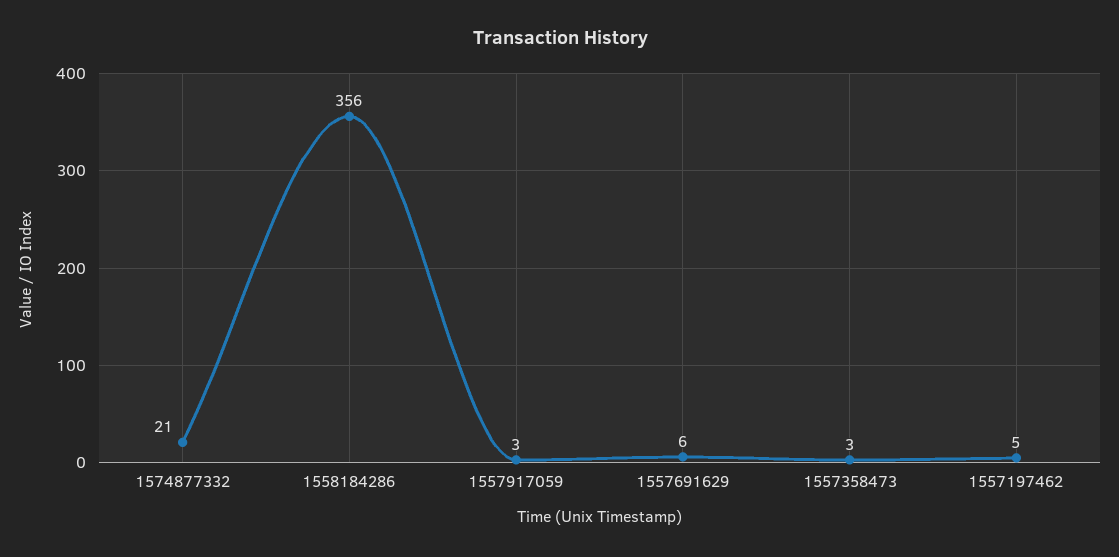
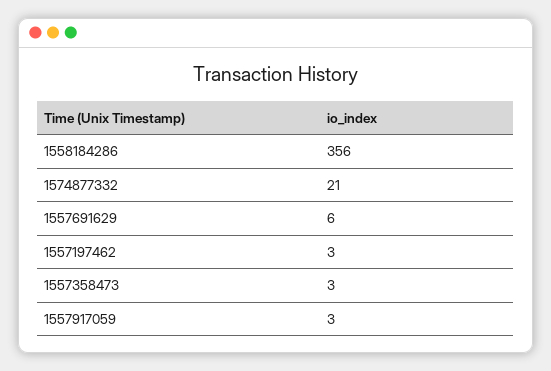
  {
    "1574877332": 21,
    "1558184286": 356,
    "1557917059": 3,
    "1557691629": 6,
    "1557358473": 3,
-   "1557197462": 5
+   "1557197462": 3
  }

